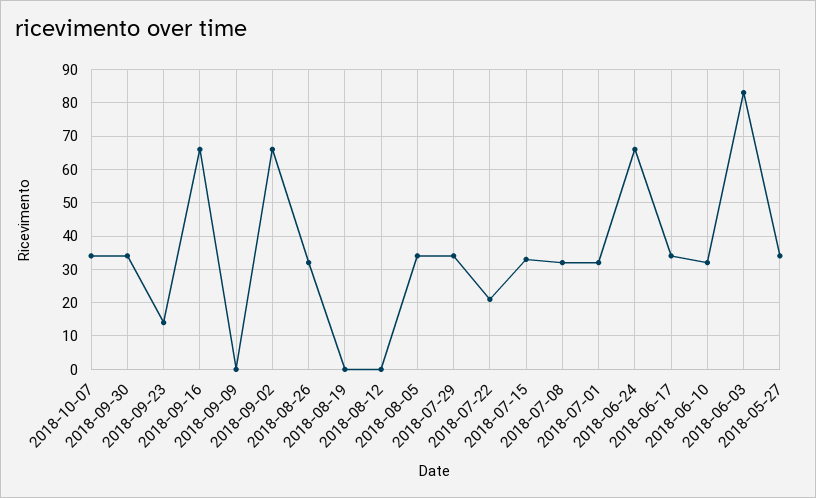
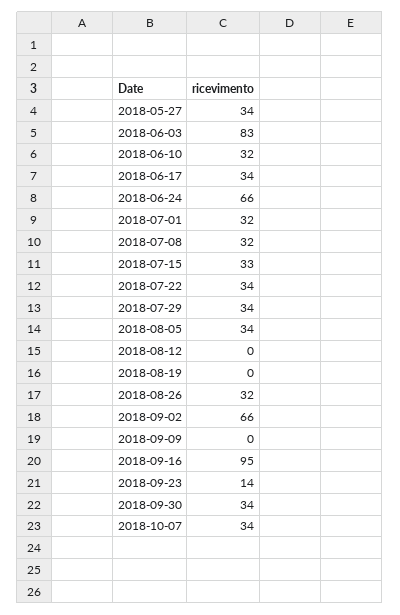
  {
    "2018-10-07": 34,
    "2018-09-30": 34,
    "2018-09-23": 14,
-   "2018-09-16": 65,
+   "2018-09-16": 95,
    "2018-09-09": 0,
    "2018-09-02": 66,
    "2018-08-26": 32,
    "2018-08-19": 0,
    "2018-08-12": 0,
    "2018-08-05": 34,
    "2018-07-29": 34,
-   "2018-07-22": 20,
+   "2018-07-22": 34,
    "2018-07-15": 33,
    "2018-07-08": 32,
    "2018-07-01": 32,
    "2018-06-24": 66,
    "2018-06-17": 34,
    "2018-06-10": 32,
    "2018-06-03": 83,
    "2018-05-27": 34
  }

